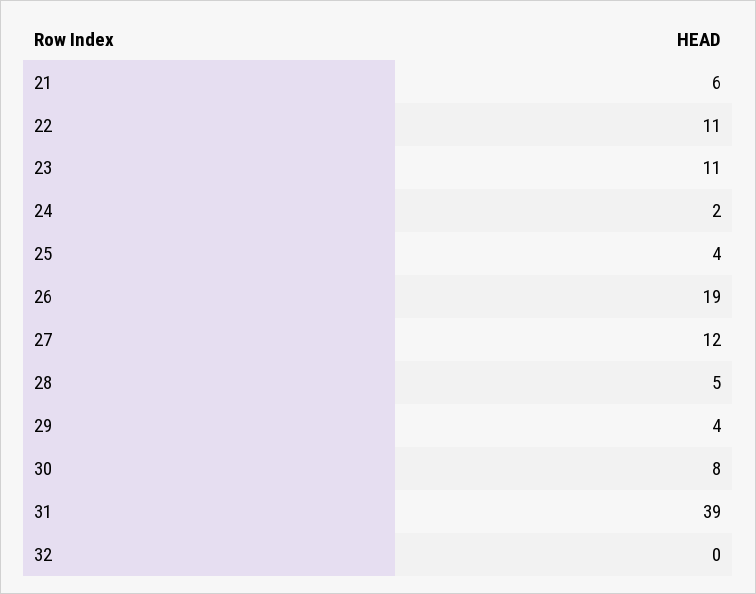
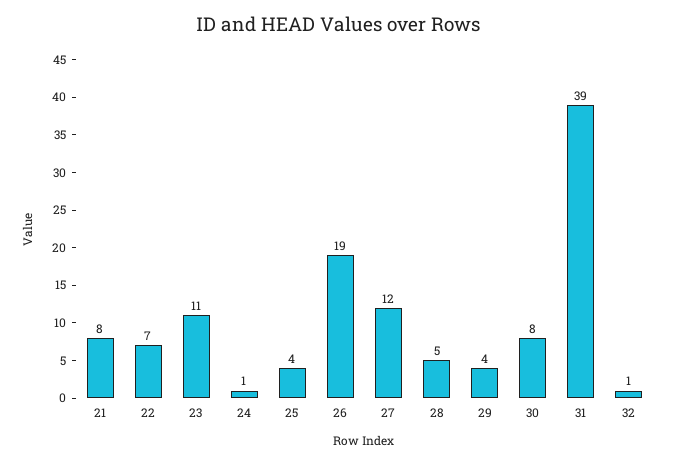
  {
-   "21": 6,
+   "21": 8,
-   "22": 11,
+   "22": 7,
    "23": 11,
-   "24": 2,
+   "24": 1,
    "25": 4,
    "26": 19,
    "27": 12,
    "28": 5,
    "29": 4,
    "30": 8,
    "31": 39,
-   "32": 0
+   "32": 1
  }

